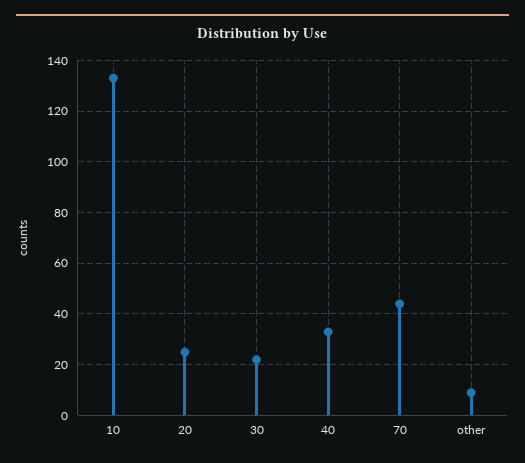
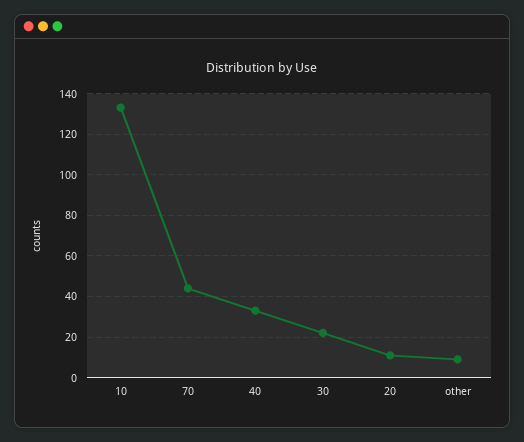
  {
    "10": 135,
-   "20": 25,
+   "20": 10,
    "30": 20,
    "40": 35,
    "70": 45,
    "other": 10
  }

